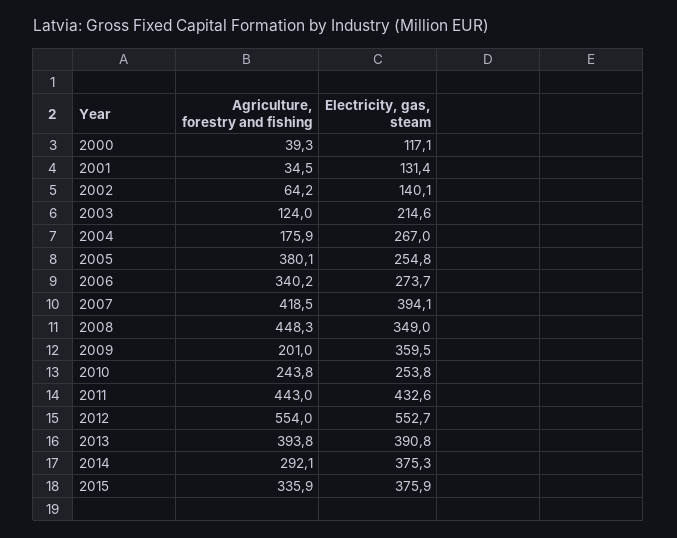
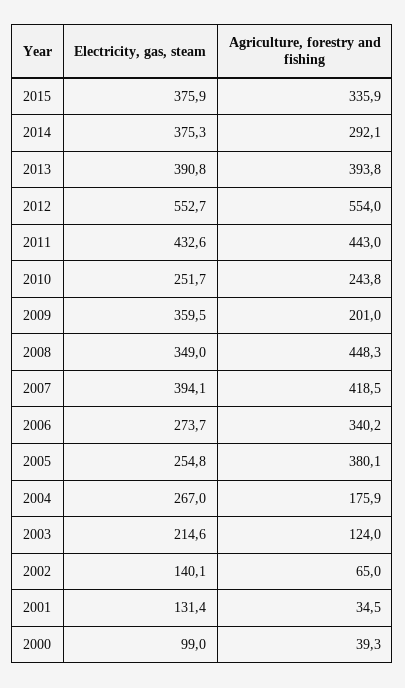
  {
    "Agriculture, forestry and fishing": {
      "2000": 39.3,
      "2001": 34.5,
-     "2002": 64.2,
+     "2002": 65,
      "2003": 124,
      "2004": 175.9,
      "2005": 380.1,
      "2006": 340.2,
      "2007": 418.5,
      "2008": 448.3,
      "2009": 201,
      "2010": 243.8,
      "2011": 443,
      "2012": 554,
      "2013": 393.8,
      "2014": 292.1,
      "2015": 335.9
    },
    "Electricity, gas, steam": {
-     "2000": 117.1,
+     "2000": 99,
      "2001": 131.4,
      "2002": 140.1,
      "2003": 214.6,
      "2004": 267,
      "2005": 254.8,
      "2006": 273.7,
      "2007": 394.1,
      "2008": 349,
      "2009": 359.5,
-     "2010": 253.8,
+     "2010": 251.7,
      "2011": 432.6,
      "2012": 552.7,
      "2013": 390.8,
      "2014": 375.3,
      "2015": 375.9
    }
  }

